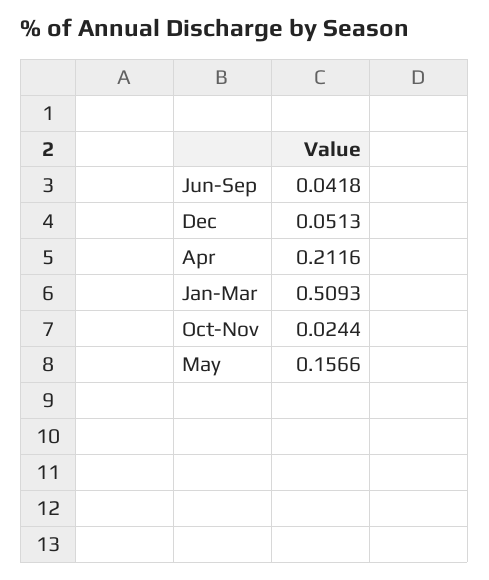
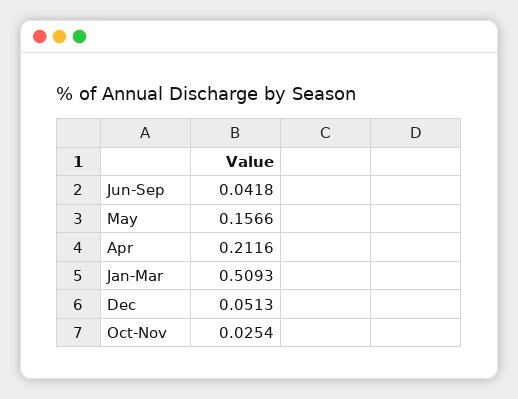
  {
    "Jun-Sep": 0.0418,
    "Dec": 0.0513,
    "Apr": 0.2116,
    "Jan-Mar": 0.5093,
-   "Oct-Nov": 0.0244,
+   "Oct-Nov": 0.0254,
    "May": 0.1566
  }

